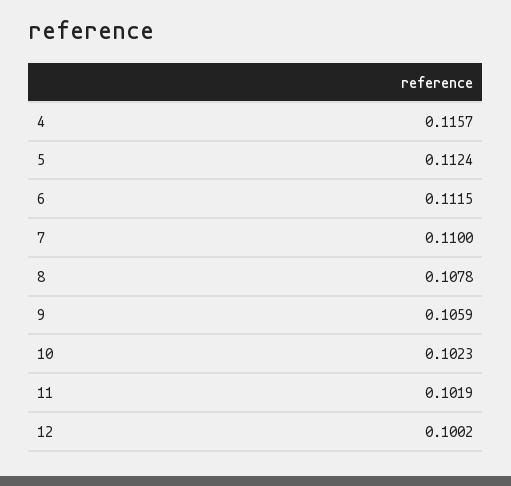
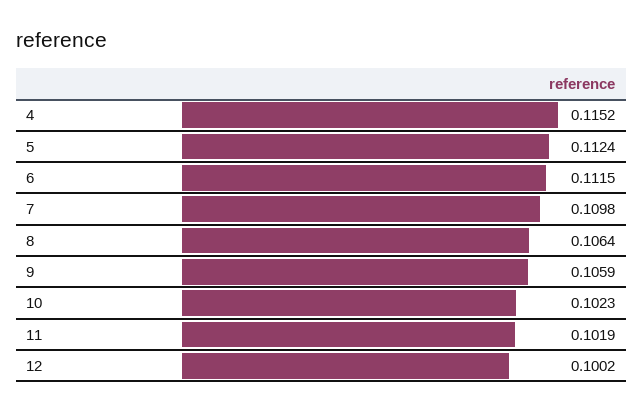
  {
-   "4": 0.1157,
+   "4": 0.1152,
    "5": 0.1124,
    "6": 0.1115,
-   "7": 0.11,
+   "7": 0.1098,
-   "8": 0.1078,
+   "8": 0.1064,
    "9": 0.1059,
    "10": 0.1023,
    "11": 0.1019,
    "12": 0.1002
  }

